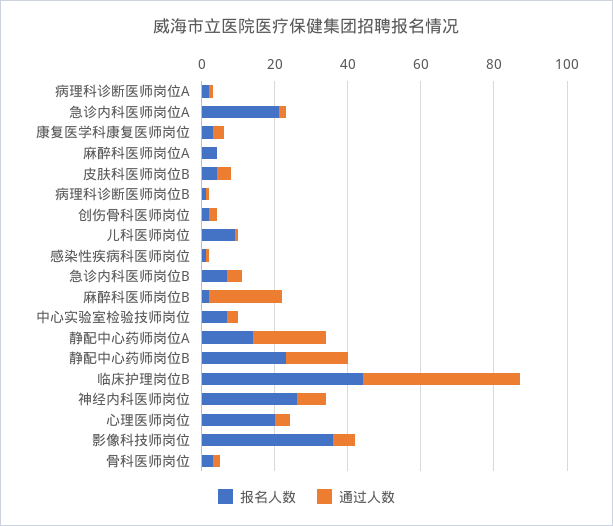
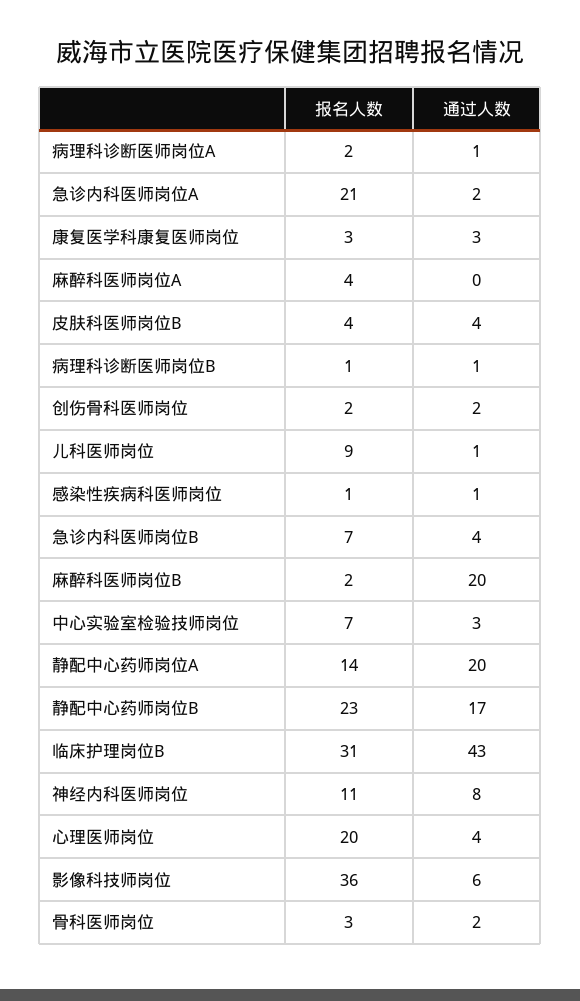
  {
    "报名人数": {
      "病理科诊断医师岗位A": 2,
      "急诊内科医师岗位A": 21,
      "康复医学科康复医师岗位": 3,
      "麻醉科医师岗位A": 4,
      "皮肤科医师岗位B": 4,
      "病理科诊断医师岗位B": 1,
      "创伤骨科医师岗位": 2,
      "儿科医师岗位": 9,
      "感染性疾病科医师岗位": 1,
      "急诊内科医师岗位B": 7,
      "麻醉科医师岗位B": 2,
      "中心实验室检验技师岗位": 7,
      "静配中心药师岗位A": 14,
      "静配中心药师岗位B": 23,
-     "临床护理岗位B": 45,
+     "临床护理岗位B": 31,
-     "神经内科医师岗位": 25,
+     "神经内科医师岗位": 11,
      "心理医师岗位": 20,
      "影像科技师岗位": 36,
      "骨科医师岗位": 3
    },
    "通过人数": {
      "病理科诊断医师岗位A": 1,
      "急诊内科医师岗位A": 2,
      "康复医学科康复医师岗位": 3,
      "麻醉科医师岗位A": 0,
      "皮肤科医师岗位B": 4,
      "病理科诊断医师岗位B": 1,
      "创伤骨科医师岗位": 2,
      "儿科医师岗位": 1,
      "感染性疾病科医师岗位": 1,
      "急诊内科医师岗位B": 4,
      "麻醉科医师岗位B": 20,
      "中心实验室检验技师岗位": 3,
      "静配中心药师岗位A": 20,
      "静配中心药师岗位B": 17,
      "临床护理岗位B": 43,
      "神经内科医师岗位": 8,
      "心理医师岗位": 4,
      "影像科技师岗位": 6,
      "骨科医师岗位": 2
    }
  }

